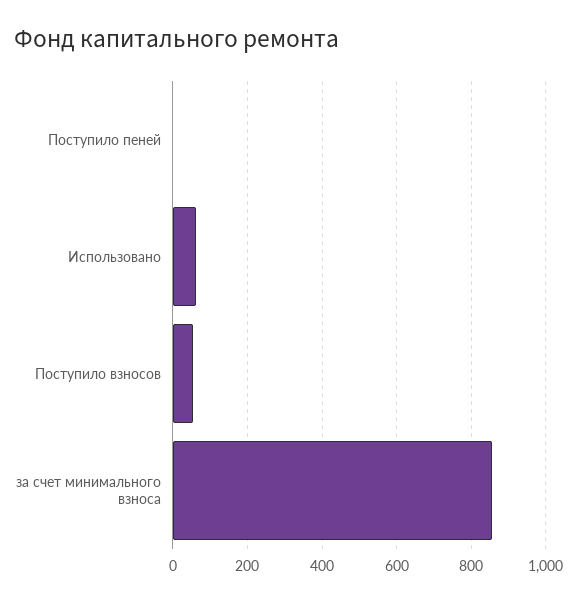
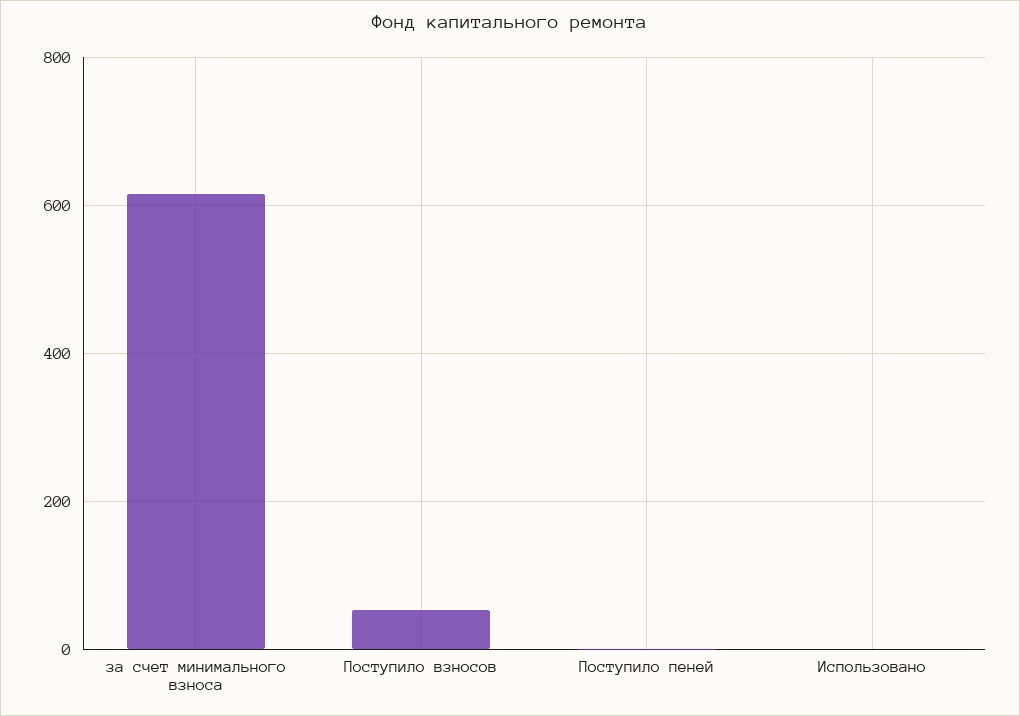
  {
    "Поступило пеней": 0,
-   "Использовано": 60,
+   "Использовано": 0,
    "Поступило взносов": 60,
-   "за счет минимального взноса": 860
+   "за счет минимального взноса": 620
  }

